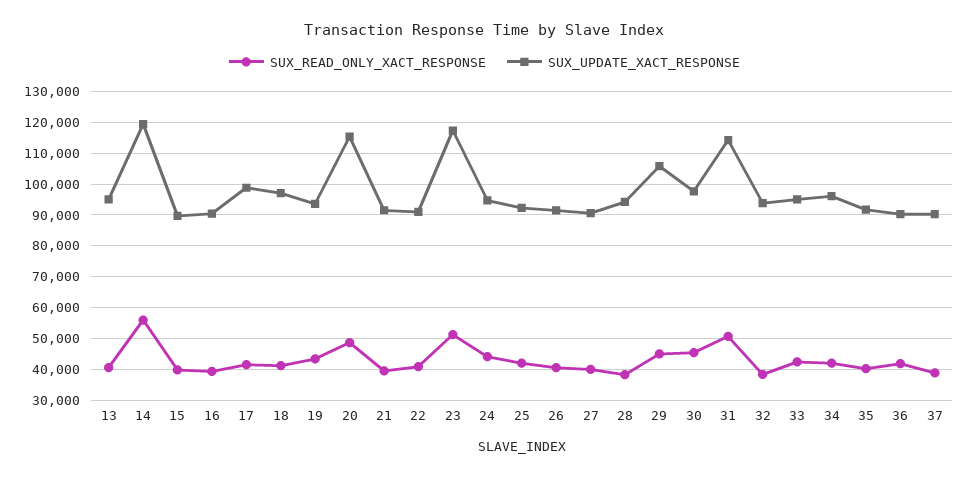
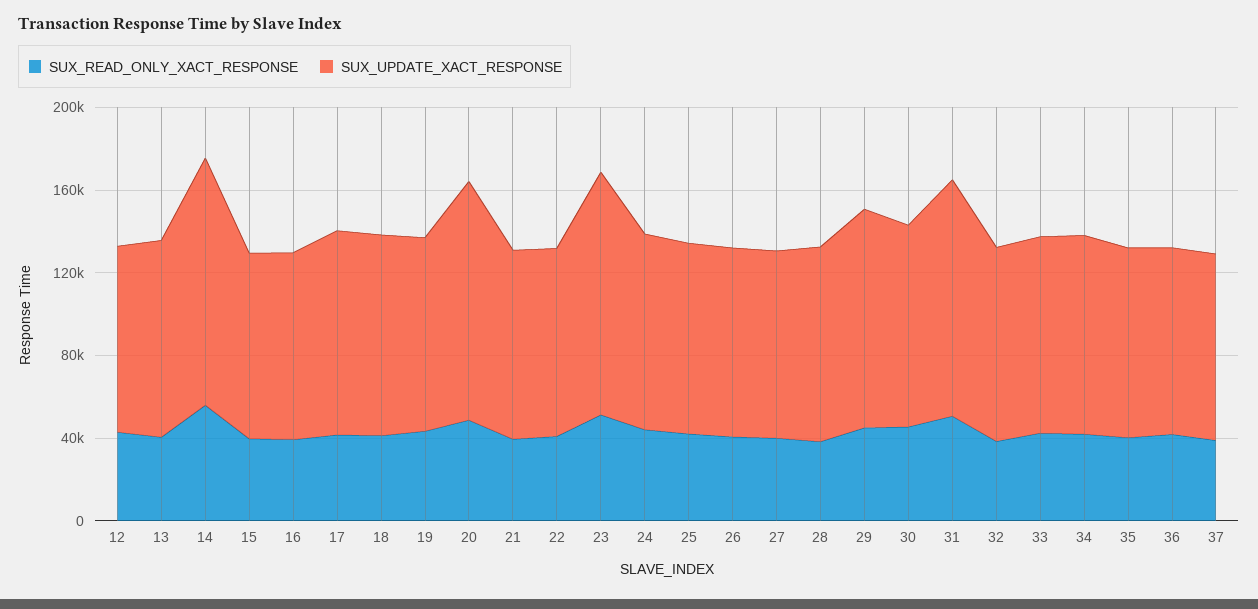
  {
    "SUX_READ_ONLY_XACT_RESPONSE": {
      "13": 40000,
      "14": 56000,
      "15": 40000,
      "16": 40000,
      "17": 42000,
      "18": 42000,
      "19": 44000,
      "20": 48000,
      "21": 40000,
      "22": 40000,
      "23": 52000,
      "24": 44000,
      "25": 42000,
      "26": 40000,
      "27": 40000,
      "28": 38000,
      "29": 44000,
      "30": 46000,
      "31": 50000,
      "32": 38000,
      "33": 42000,
      "34": 42000,
      "35": 40000,
      "36": 42000,
-     "37": 38000
+     "37": 38000,
+     "12": 40000
    },
    "SUX_UPDATE_XACT_RESPONSE": {
      "13": 96000,
      "14": 120000,
      "15": 90000,
      "16": 90000,
      "17": 98000,
      "18": 98000,
      "19": 94000,
      "20": 116000,
      "21": 92000,
      "22": 90000,
      "23": 118000,
      "24": 94000,
      "25": 92000,
      "26": 92000,
      "27": 90000,
      "28": 94000,
      "29": 106000,
      "30": 98000,
      "31": 114000,
      "32": 94000,
      "33": 96000,
      "34": 96000,
      "35": 92000,
      "36": 90000,
-     "37": 90000
+     "37": 90000,
+     "12": 90000
    }
  }

